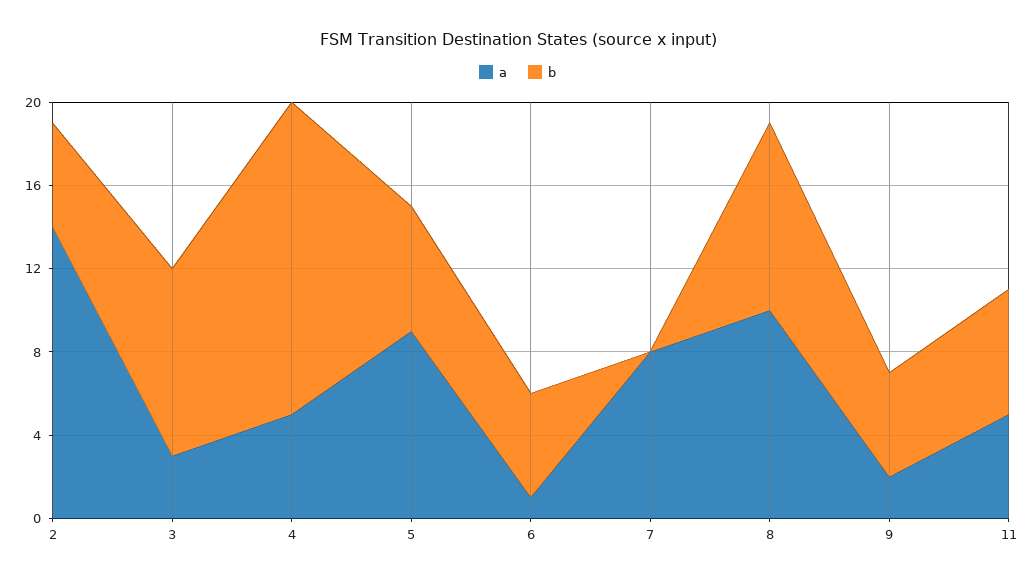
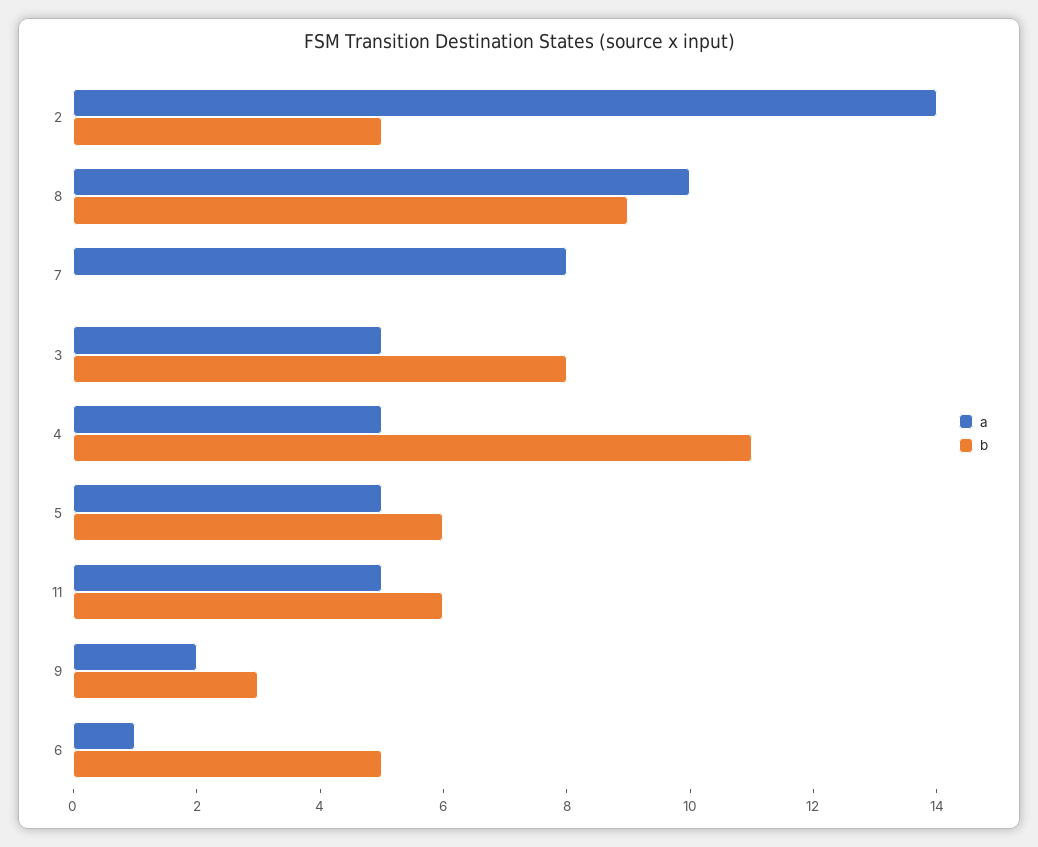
  {
    "a": {
      "2": 14,
-     "3": 3,
+     "3": 5,
      "4": 5,
-     "5": 9,
+     "5": 5,
      "6": 1,
      "7": 8,
      "8": 10,
      "9": 2,
      "11": 5
    },
    "b": {
      "2": 5,
-     "3": 9,
+     "3": 8,
-     "4": 15,
+     "4": 11,
      "5": 6,
      "6": 5,
      "7": 0,
      "8": 9,
-     "9": 5,
+     "9": 3,
      "11": 6
    }
  }

